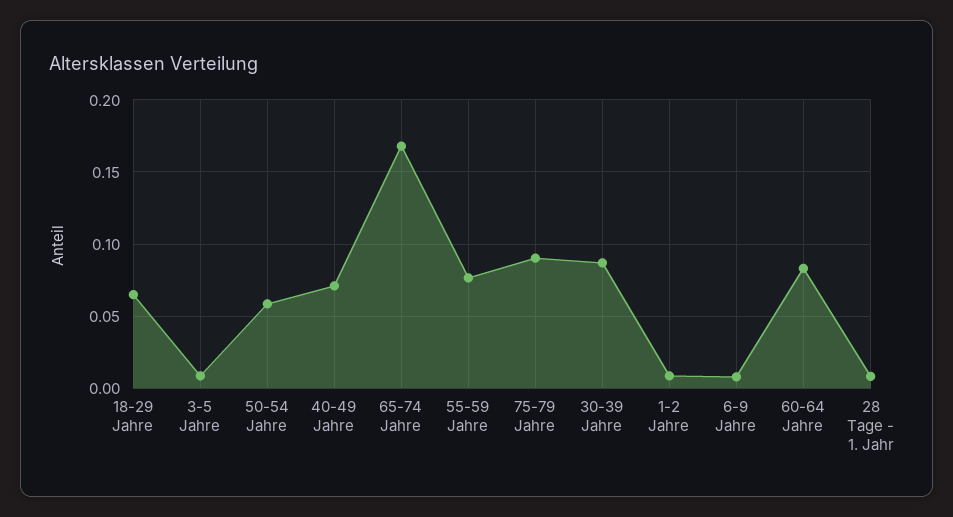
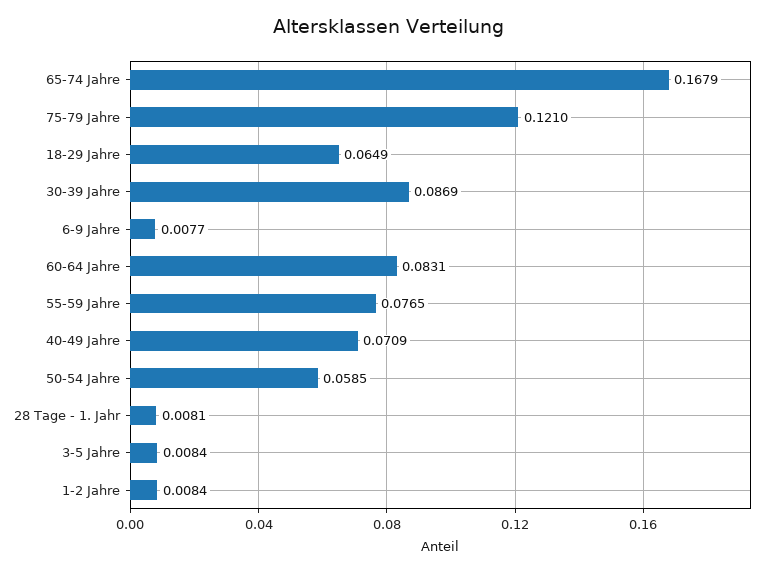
  {
    "18-29 Jahre": 0.0649,
    "3-5 Jahre": 0.0084,
    "50-54 Jahre": 0.0585,
    "40-49 Jahre": 0.0709,
    "65-74 Jahre": 0.1679,
    "55-59 Jahre": 0.0765,
-   "75-79 Jahre": 0.09,
+   "75-79 Jahre": 0.121,
    "30-39 Jahre": 0.0869,
    "1-2 Jahre": 0.0084,
    "6-9 Jahre": 0.0077,
    "60-64 Jahre": 0.0831,
    "28 Tage - 1. Jahr": 0.0081
  }

